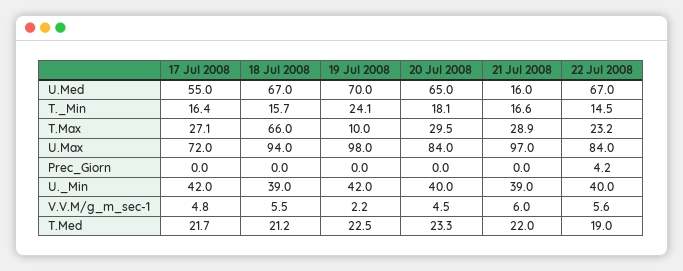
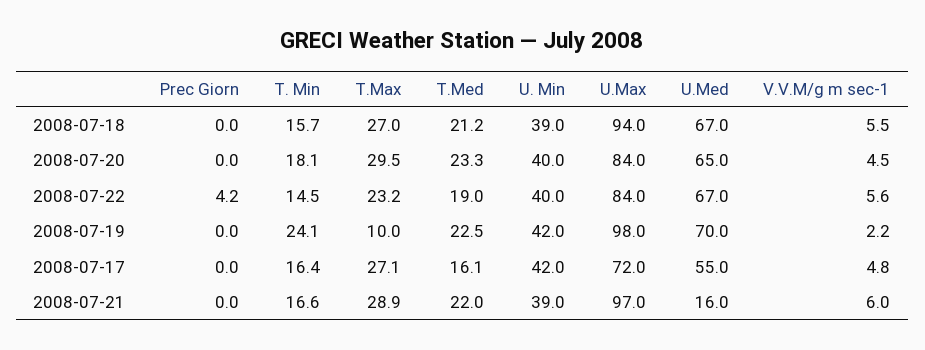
  {
    "17 Jul 2008": {
      "U.Med": 55,
      "T._Min": 16.4,
      "T.Max": 27.1,
      "U.Max": 72,
      "Prec_Giorn": 0,
      "U._Min": 42,
      "V.V.M/g_m_sec-1": 4.8,
-     "T.Med": 21.7
+     "T.Med": 16.1
    },
    "18 Jul 2008": {
      "U.Med": 67,
      "T._Min": 15.7,
-     "T.Max": 66,
+     "T.Max": 27,
      "U.Max": 94,
      "Prec_Giorn": 0,
      "U._Min": 39,
      "V.V.M/g_m_sec-1": 5.5,
      "T.Med": 21.2
    },
    "19 Jul 2008": {
      "U.Med": 70,
      "T._Min": 24.1,
      "T.Max": 10,
      "U.Max": 98,
      "Prec_Giorn": 0,
      "U._Min": 42,
      "V.V.M/g_m_sec-1": 2.2,
      "T.Med": 22.5
    },
    "20 Jul 2008": {
      "U.Med": 65,
      "T._Min": 18.1,
      "T.Max": 29.5,
      "U.Max": 84,
      "Prec_Giorn": 0,
      "U._Min": 40,
      "V.V.M/g_m_sec-1": 4.5,
      "T.Med": 23.3
    },
    "21 Jul 2008": {
      "U.Med": 16,
      "T._Min": 16.6,
      "T.Max": 28.9,
      "U.Max": 97,
      "Prec_Giorn": 0,
      "U._Min": 39,
      "V.V.M/g_m_sec-1": 6,
      "T.Med": 22
    },
    "22 Jul 2008": {
      "U.Med": 67,
      "T._Min": 14.5,
      "T.Max": 23.2,
      "U.Max": 84,
      "Prec_Giorn": 4.2,
      "U._Min": 40,
      "V.V.M/g_m_sec-1": 5.6,
      "T.Med": 19
    }
  }

